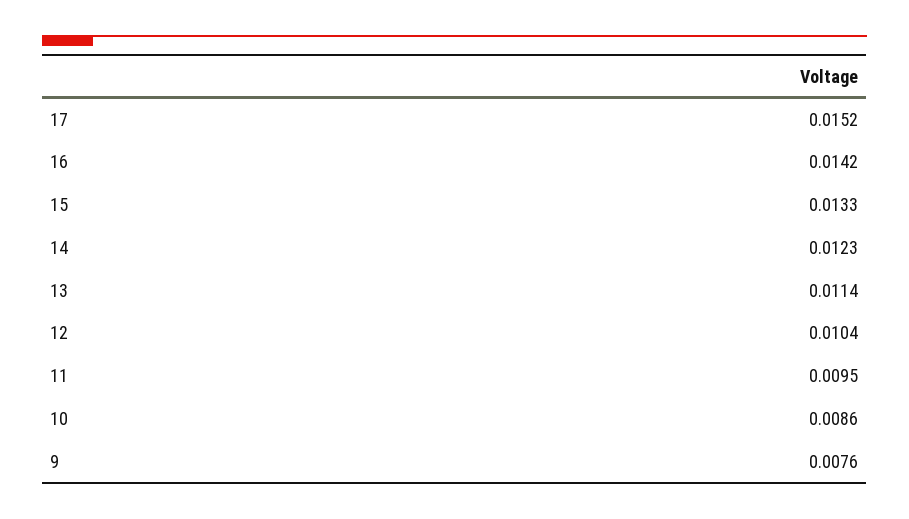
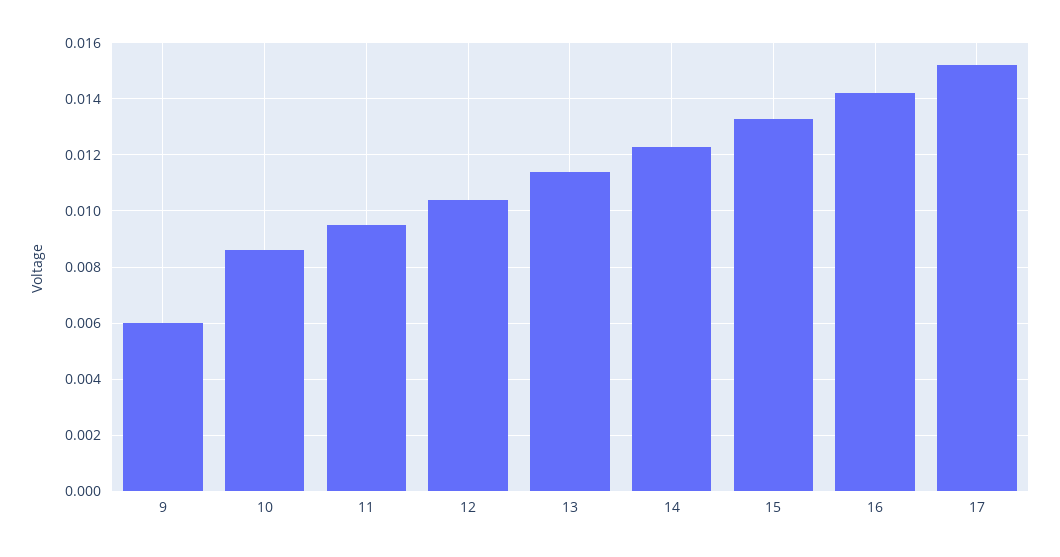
  {
    "17": 0.0152,
    "16": 0.0142,
    "15": 0.0133,
    "14": 0.0123,
    "13": 0.0114,
    "12": 0.0104,
    "11": 0.0095,
    "10": 0.0086,
-   "9": 0.0076
+   "9": 0.006
  }

